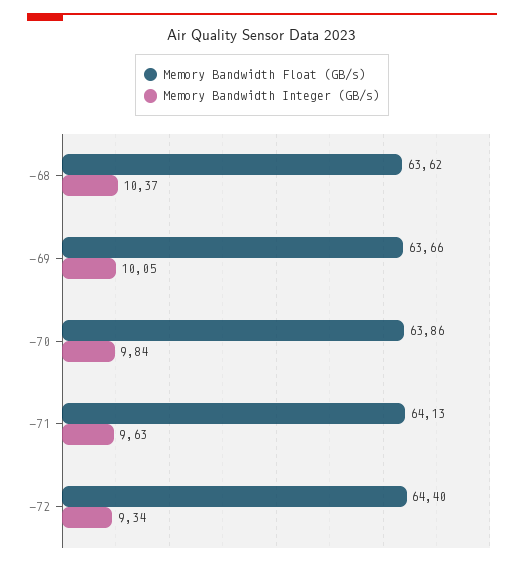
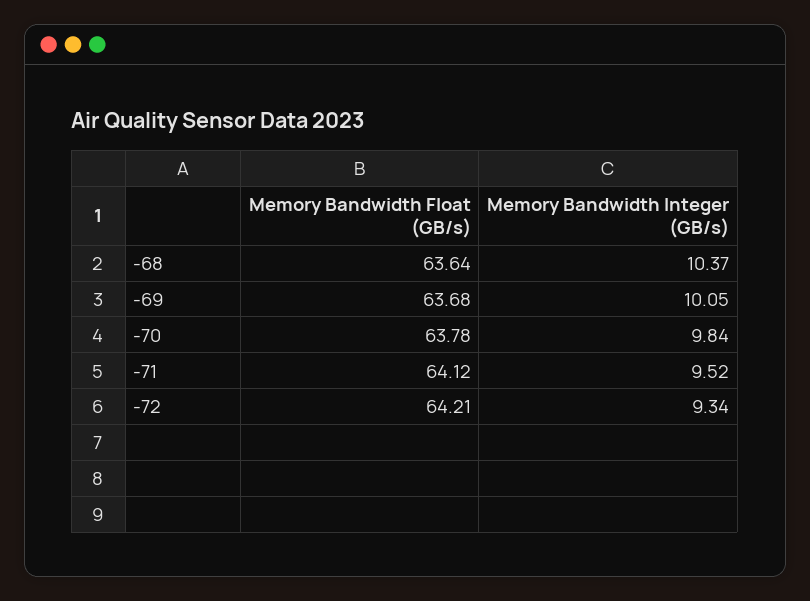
  {
    "Memory Bandwidth Float (GB/s)": {
-     "-68": 63.62,
+     "-68": 63.64,
-     "-69": 63.66,
+     "-69": 63.68,
-     "-70": 63.86,
+     "-70": 63.78,
-     "-71": 64.13,
+     "-71": 64.12,
-     "-72": 64.4
+     "-72": 64.21
    },
    "Memory Bandwidth Integer (GB/s)": {
      "-68": 10.37,
      "-69": 10.05,
      "-70": 9.84,
-     "-71": 9.63,
+     "-71": 9.52,
      "-72": 9.34
    }
  }

